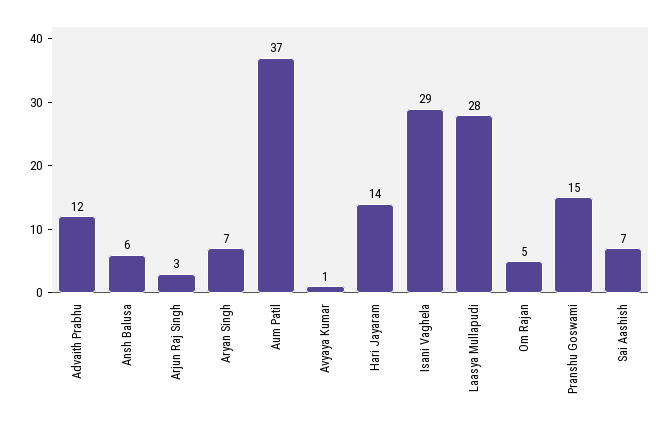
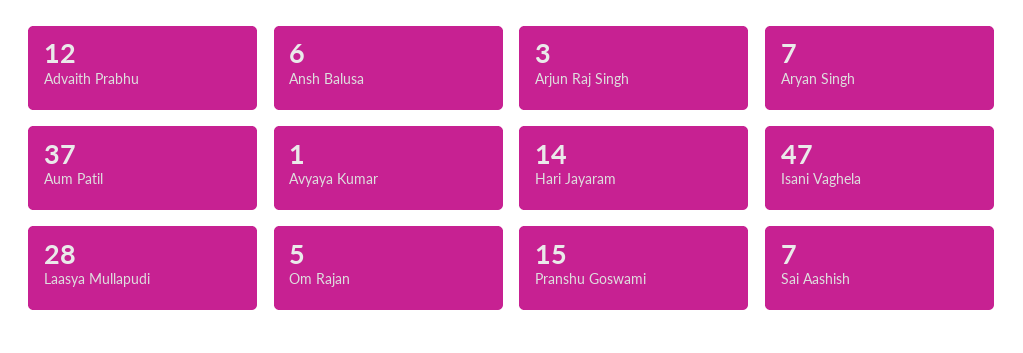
  {
    "Advaith Prabhu": 12,
    "Ansh Balusa": 6,
    "Arjun Raj Singh": 3,
    "Aryan Singh": 7,
    "Aum Patil": 37,
    "Avyaya Kumar": 1,
    "Hari Jayaram": 14,
-   "Isani Vaghela": 29,
+   "Isani Vaghela": 47,
    "Laasya Mullapudi": 28,
    "Om Rajan": 5,
    "Pranshu Goswami": 15,
    "Sai Aashish": 7
  }

